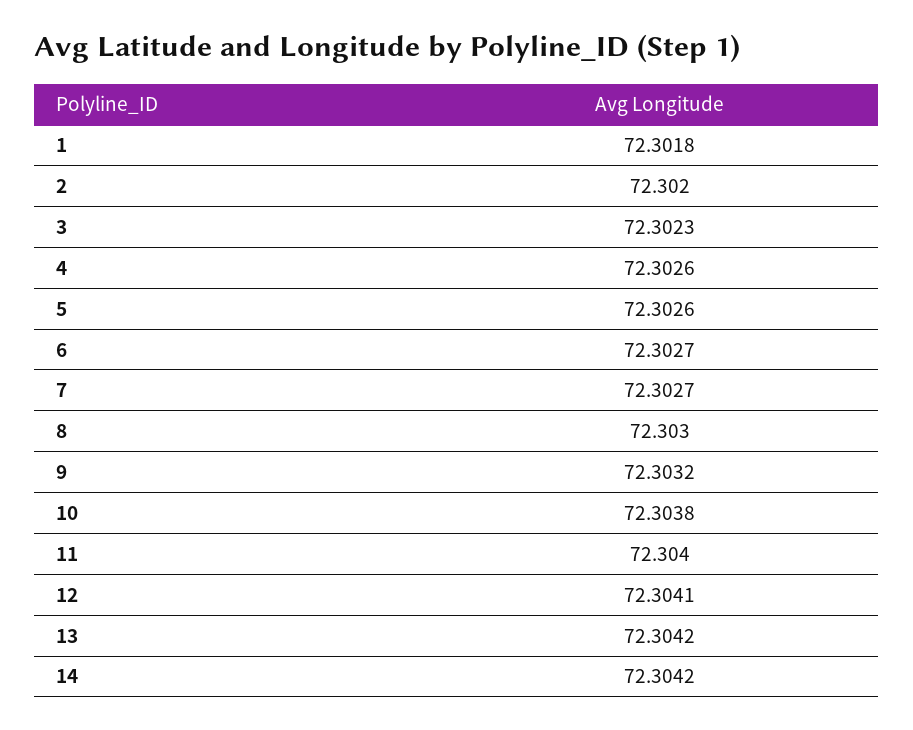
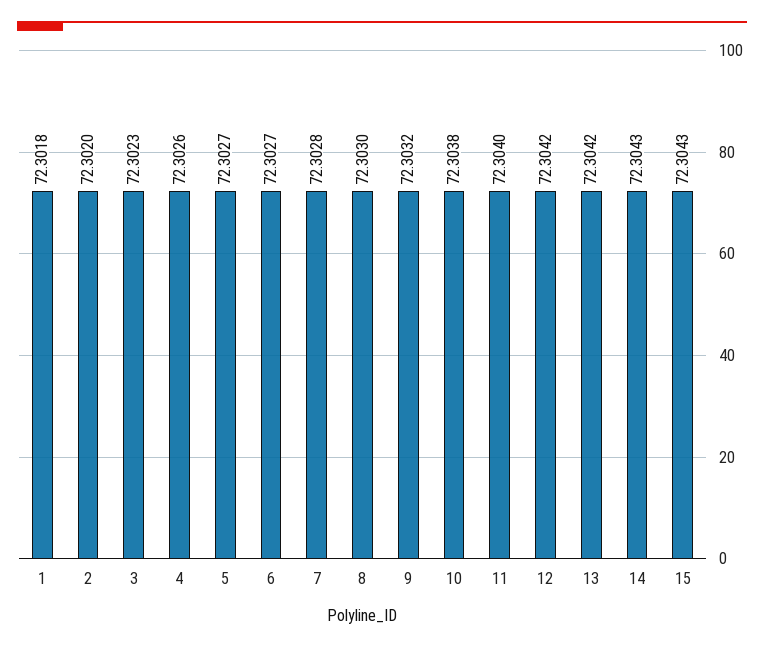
  {
    "1": 72.3018,
    "2": 72.302,
    "3": 72.3023,
    "4": 72.3026,
-   "5": 72.3026,
+   "5": 72.3027,
    "6": 72.3027,
-   "7": 72.3027,
+   "7": 72.3028,
    "8": 72.303,
    "9": 72.3032,
    "10": 72.3038,
    "11": 72.304,
-   "12": 72.3041,
+   "12": 72.3042,
    "13": 72.3042,
-   "14": 72.3042
+   "14": 72.3043,
+   "15": 72.3043
  }

